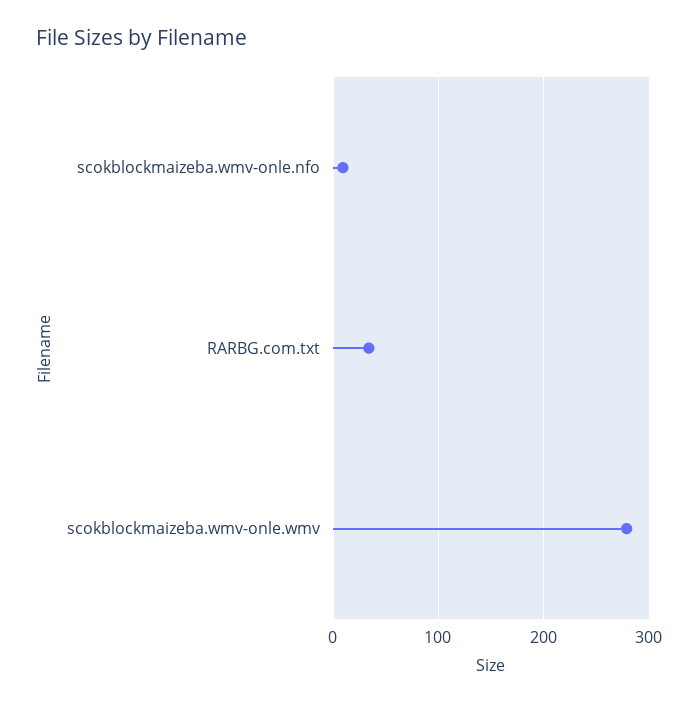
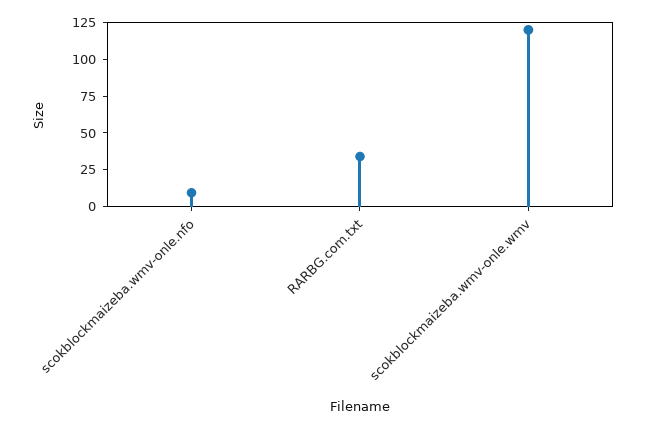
  {
    "scokblockmaizeba.wmv-onle.nfo": 10,
    "RARBG.com.txt": 30,
-   "scokblockmaizeba.wmv-onle.wmv": 280
+   "scokblockmaizeba.wmv-onle.wmv": 125
  }

